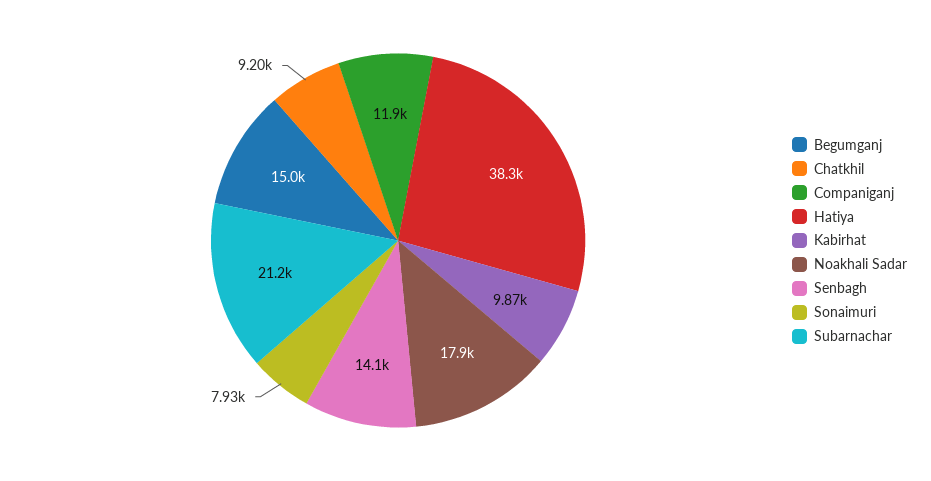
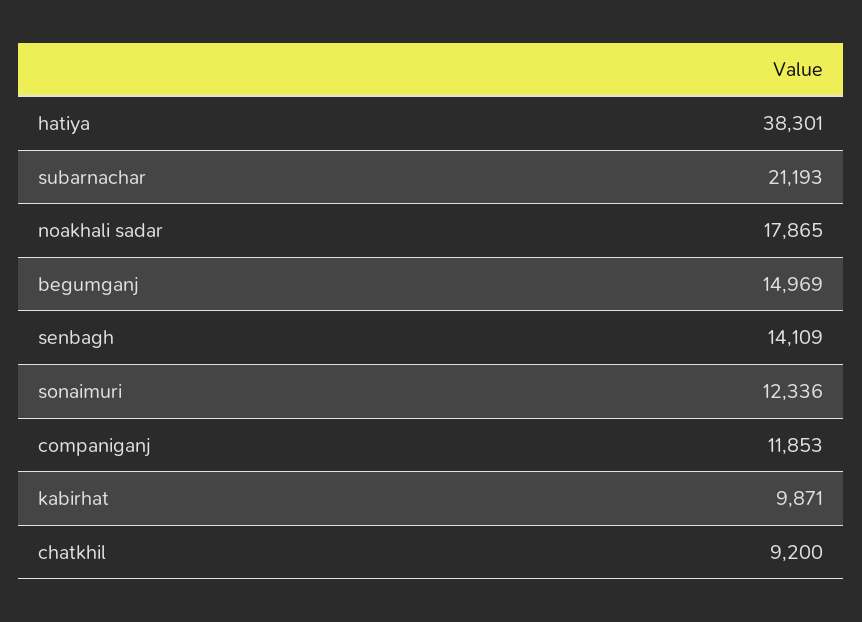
  {
    "Begumganj": 14969,
    "Chatkhil": 9200,
    "Companiganj": 11853,
    "Hatiya": 38301,
    "Kabirhat": 9871,
    "Noakhali Sadar": 17865,
    "Senbagh": 14109,
-   "Sonaimuri": 7930,
+   "Sonaimuri": 12336,
    "Subarnachar": 21193
  }

